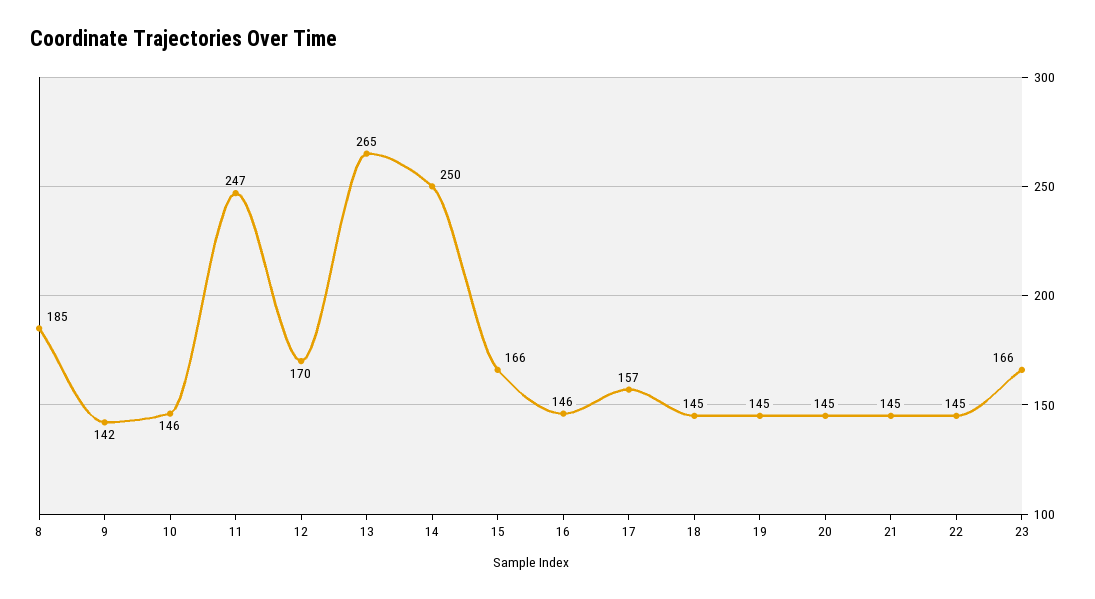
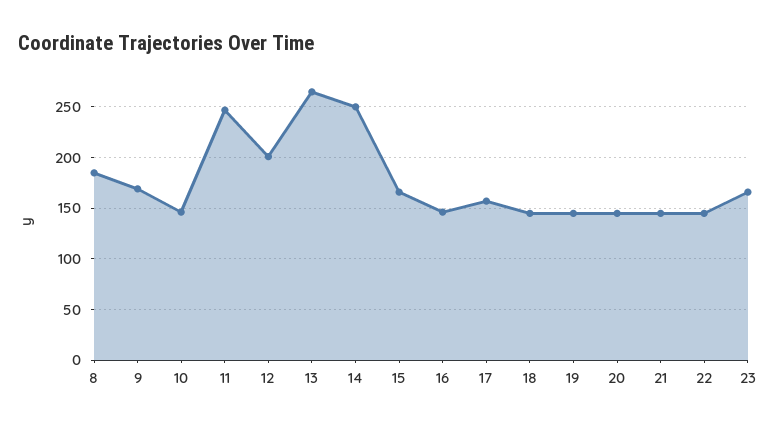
  {
    "8": 185,
-   "9": 142,
+   "9": 170,
    "10": 146,
    "11": 247,
-   "12": 170,
+   "12": 200,
    "13": 265,
    "14": 250,
    "15": 166,
    "16": 146,
    "17": 157,
    "18": 145,
    "19": 145,
    "20": 145,
    "21": 145,
    "22": 145,
    "23": 166
  }

